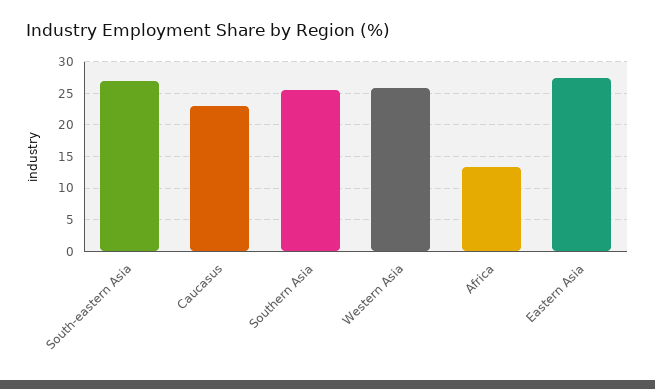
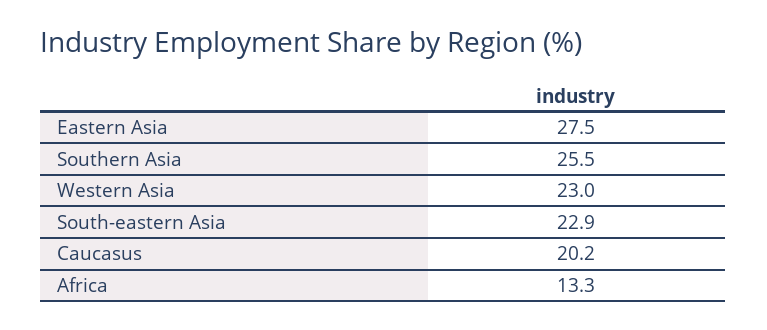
  {
-   "South-eastern Asia": 27,
+   "South-eastern Asia": 22.9,
-   "Caucasus": 23,
+   "Caucasus": 20.2,
    "Southern Asia": 25.5,
-   "Western Asia": 26,
+   "Western Asia": 23,
    "Africa": 13.3,
    "Eastern Asia": 27.5
  }

